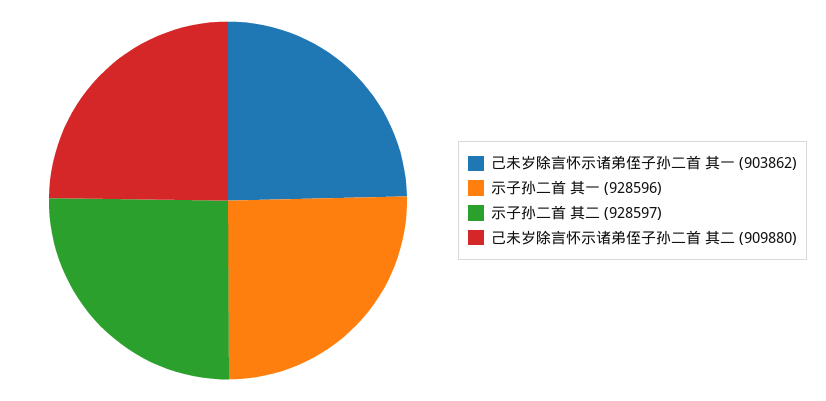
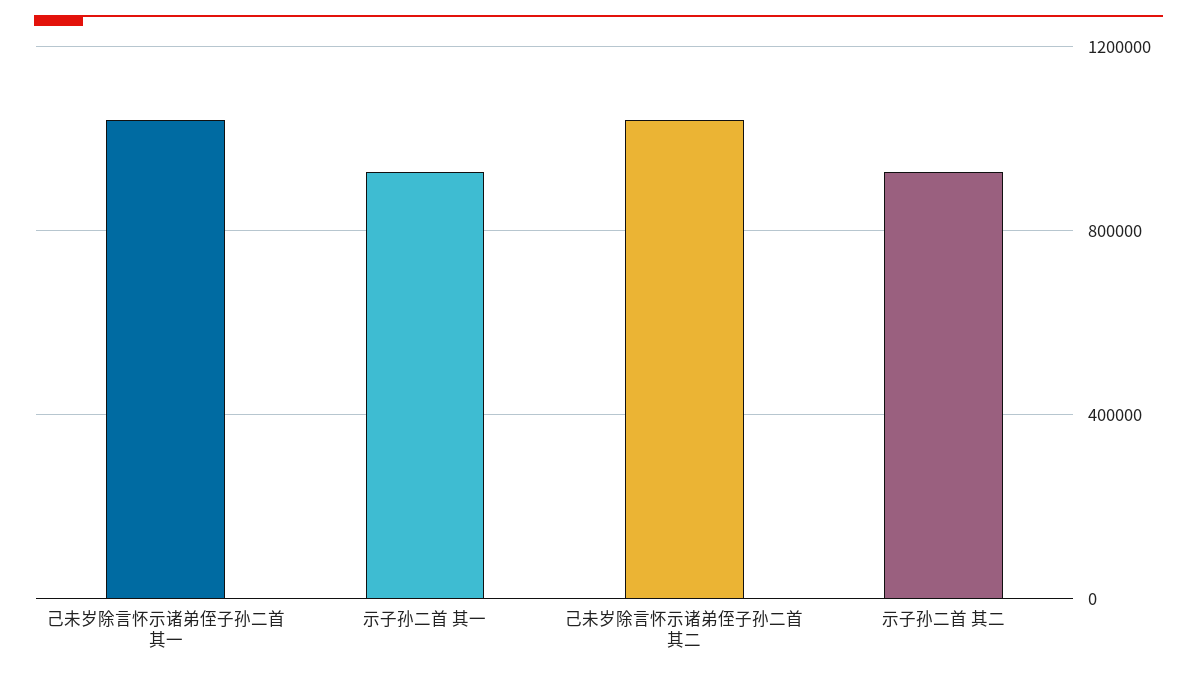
  {
-   "己未岁除言怀示诸弟侄子孙二首 其一": 903862,
+   "己未岁除言怀示诸弟侄子孙二首 其一": 1050000,
    "示子孙二首 其一": 928596,
    "示子孙二首 其二": 928597,
-   "己未岁除言怀示诸弟侄子孙二首 其二": 909880
+   "己未岁除言怀示诸弟侄子孙二首 其二": 1050000
  }

